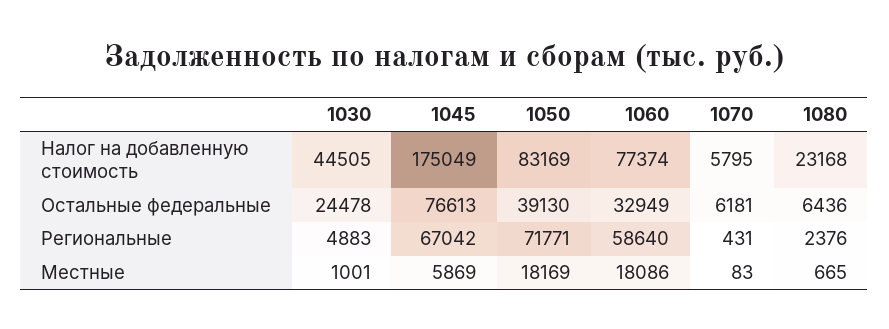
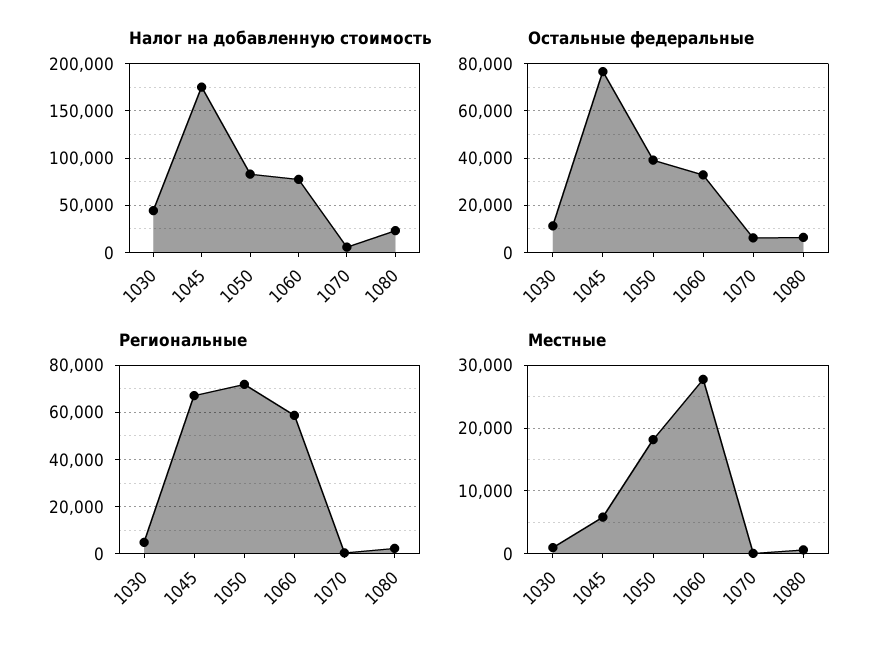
  {
    "Налог на добавленную стоимость": {
      "1030": 44505,
      "1045": 175049,
      "1050": 83169,
      "1060": 77374,
      "1070": 5795,
      "1080": 23168
    },
    "Остальные федеральные": {
-     "1030": 24478,
+     "1030": 10000,
      "1045": 76613,
      "1050": 39130,
      "1060": 32949,
      "1070": 6181,
      "1080": 6436
    },
    "Региональные": {
      "1030": 4883,
      "1045": 67042,
      "1050": 71771,
      "1060": 58640,
      "1070": 431,
      "1080": 2376
    },
    "Местные": {
      "1030": 1001,
      "1045": 5869,
      "1050": 18169,
-     "1060": 18086,
+     "1060": 28000,
      "1070": 83,
      "1080": 665
    }
  }

